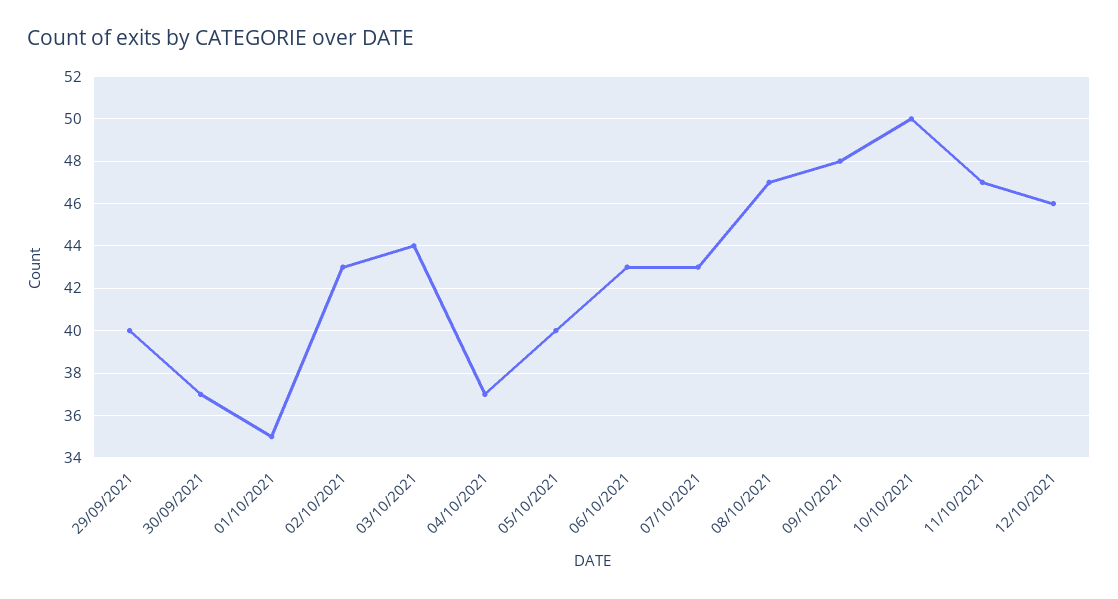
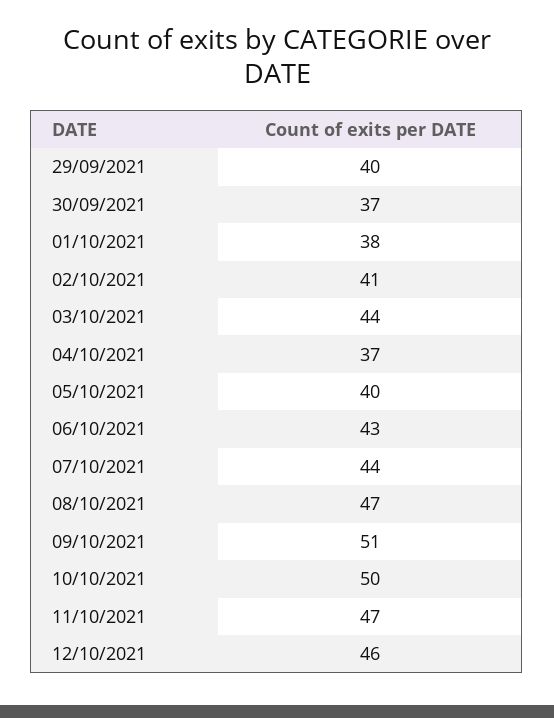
  {
    "29/09/2021": 40,
    "30/09/2021": 37,
-   "01/10/2021": 35,
+   "01/10/2021": 38,
-   "02/10/2021": 43,
+   "02/10/2021": 41,
    "03/10/2021": 44,
    "04/10/2021": 37,
    "05/10/2021": 40,
    "06/10/2021": 43,
-   "07/10/2021": 43,
+   "07/10/2021": 44,
    "08/10/2021": 47,
-   "09/10/2021": 48,
+   "09/10/2021": 51,
    "10/10/2021": 50,
    "11/10/2021": 47,
    "12/10/2021": 46
  }

